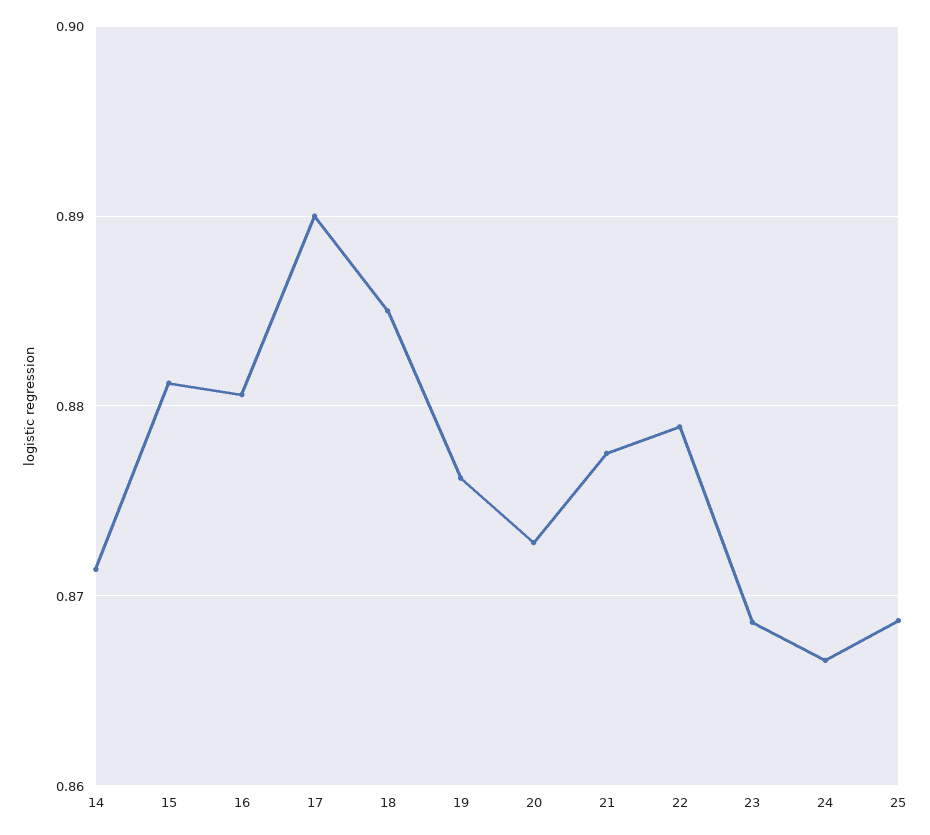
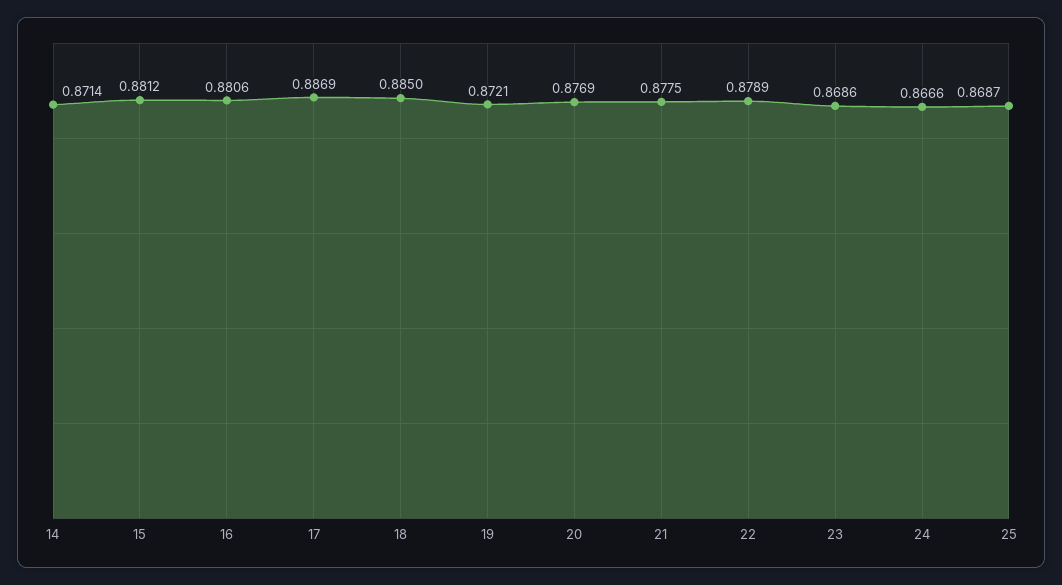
  {
    "14": 0.8714,
    "15": 0.8812,
    "16": 0.8806,
-   "17": 0.89,
+   "17": 0.8869,
    "18": 0.885,
-   "19": 0.876,
+   "19": 0.8721,
-   "20": 0.873,
+   "20": 0.8769,
    "21": 0.8775,
    "22": 0.8789,
    "23": 0.8686,
    "24": 0.8666,
    "25": 0.8687
  }

